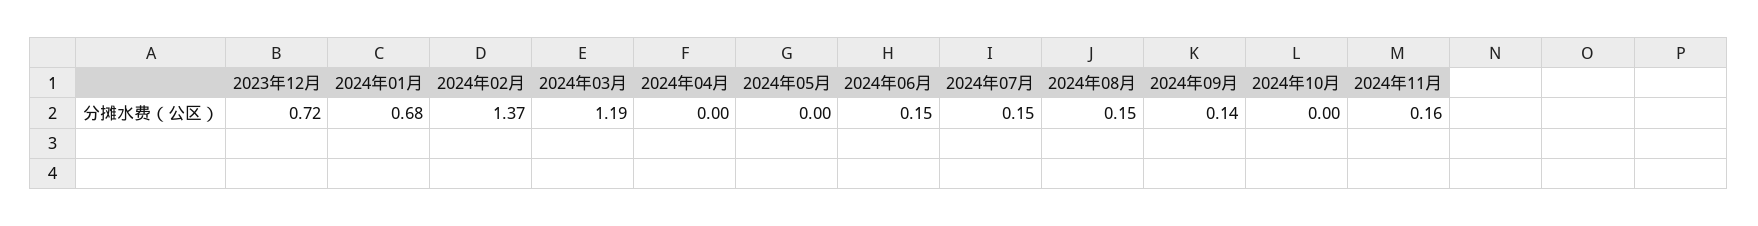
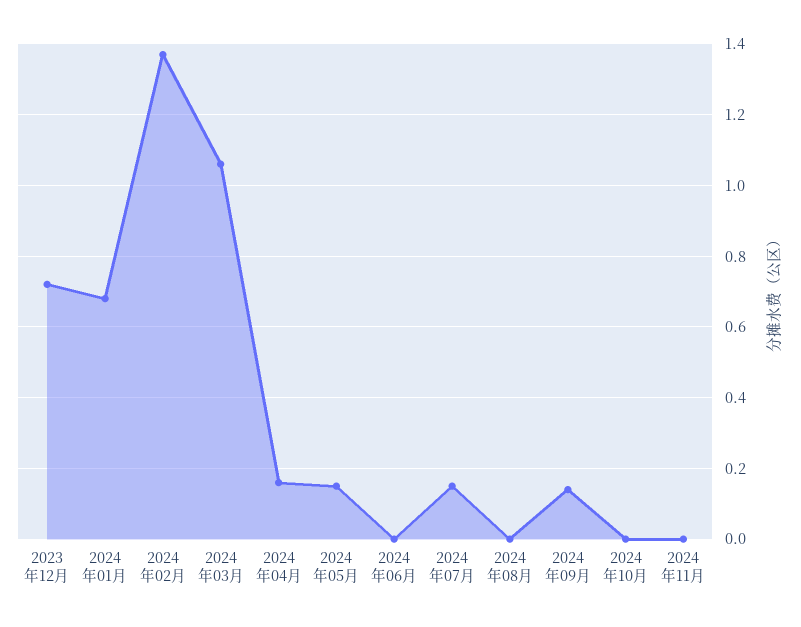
  {
    "2023年12月": 0.72,
    "2024年01月": 0.68,
    "2024年02月": 1.37,
-   "2024年03月": 1.19,
+   "2024年03月": 1.05,
-   "2024年04月": 0,
+   "2024年04月": 0.15,
-   "2024年05月": 0,
+   "2024年05月": 0.15,
-   "2024年06月": 0.15,
+   "2024年06月": 0,
    "2024年07月": 0.15,
-   "2024年08月": 0.15,
+   "2024年08月": 0,
    "2024年09月": 0.14,
    "2024年10月": 0,
-   "2024年11月": 0.16
+   "2024年11月": 0
  }

